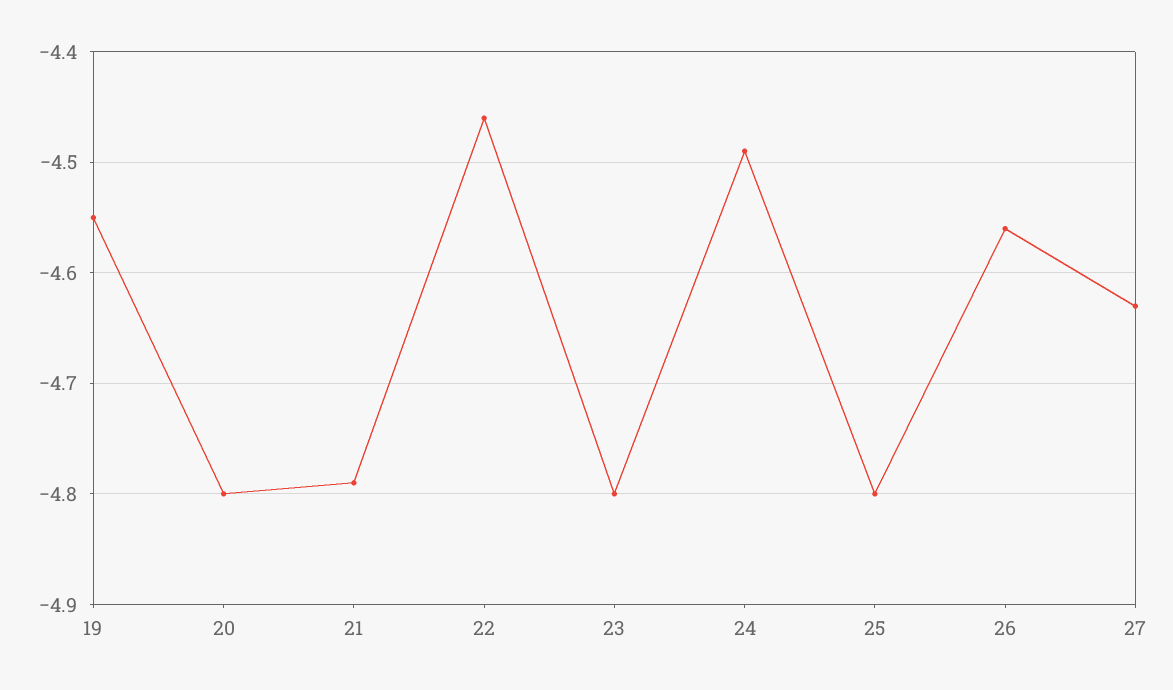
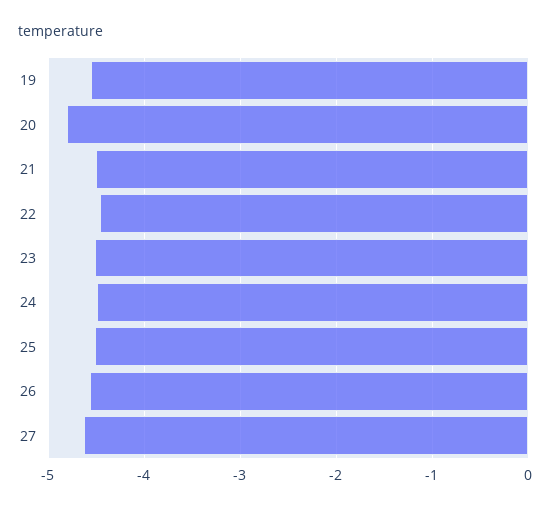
  {
    "19": -4.55,
    "20": -4.8,
-   "21": -4.79,
+   "21": -4.5,
    "22": -4.46,
-   "23": -4.8,
+   "23": -4.5,
    "24": -4.49,
-   "25": -4.8,
+   "25": -4.5,
    "26": -4.56,
    "27": -4.63
  }

